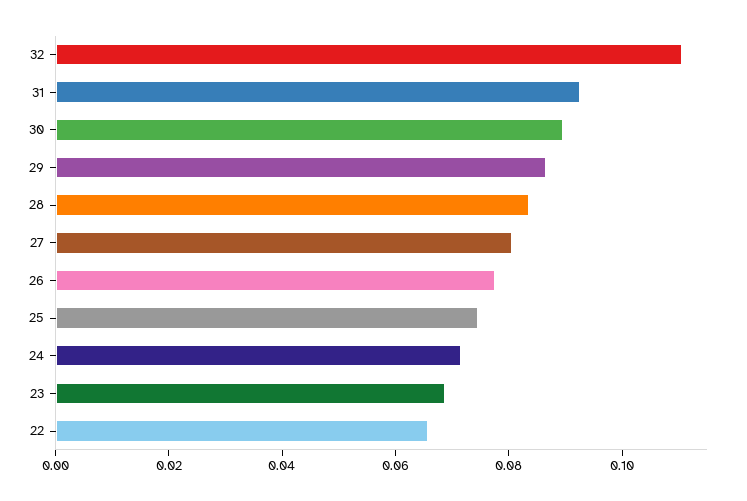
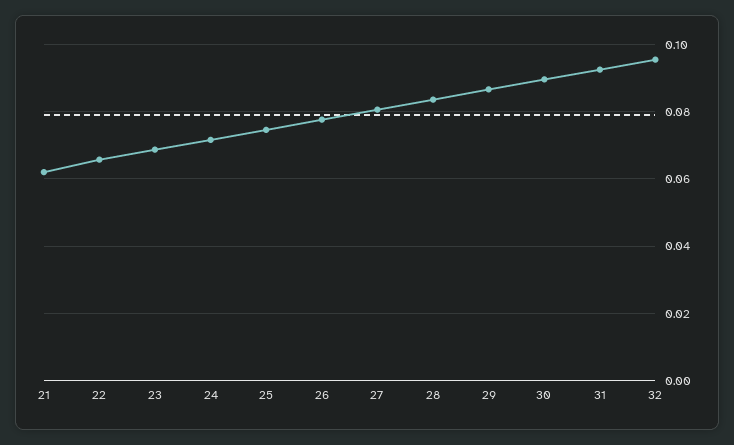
  {
-   "32": 0.11,
+   "32": 0.096,
    "31": 0.092,
    "30": 0.09,
    "29": 0.086,
    "28": 0.084,
    "27": 0.08,
    "26": 0.078,
    "25": 0.074,
    "24": 0.072,
    "23": 0.068,
-   "22": 0.066
+   "22": 0.066,
+   "21": 0.062
  }

